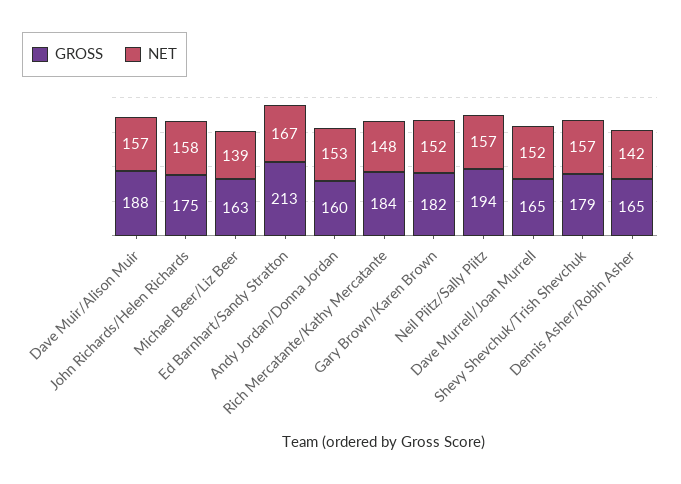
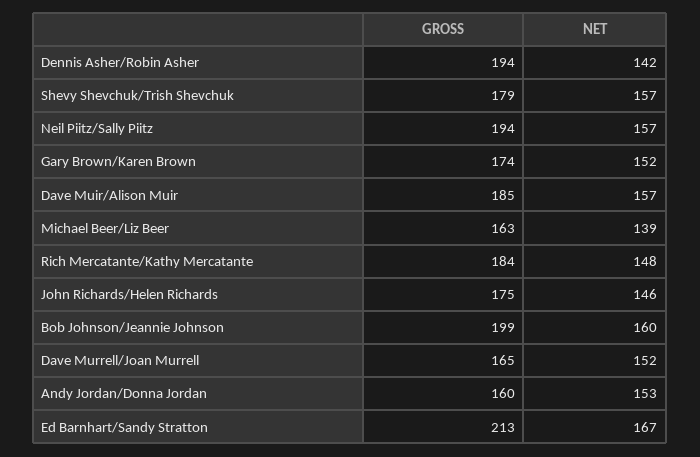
  {
    "GROSS": {
-     "Dave Muir/Alison Muir": 188,
+     "Dave Muir/Alison Muir": 185,
      "John Richards/Helen Richards": 175,
      "Michael Beer/Liz Beer": 163,
      "Ed Barnhart/Sandy Stratton": 213,
      "Andy Jordan/Donna Jordan": 160,
      "Rich Mercatante/Kathy Mercatante": 184,
-     "Gary Brown/Karen Brown": 182,
+     "Gary Brown/Karen Brown": 174,
      "Neil Piitz/Sally Piitz": 194,
      "Dave Murrell/Joan Murrell": 165,
      "Shevy Shevchuk/Trish Shevchuk": 179,
-     "Dennis Asher/Robin Asher": 165
+     "Dennis Asher/Robin Asher": 194,
+     "Bob Johnson/Jeannie Johnson": 199
    },
    "NET": {
      "Dave Muir/Alison Muir": 157,
-     "John Richards/Helen Richards": 158,
+     "John Richards/Helen Richards": 146,
      "Michael Beer/Liz Beer": 139,
      "Ed Barnhart/Sandy Stratton": 167,
      "Andy Jordan/Donna Jordan": 153,
      "Rich Mercatante/Kathy Mercatante": 148,
      "Gary Brown/Karen Brown": 152,
      "Neil Piitz/Sally Piitz": 157,
      "Dave Murrell/Joan Murrell": 152,
      "Shevy Shevchuk/Trish Shevchuk": 157,
-     "Dennis Asher/Robin Asher": 142
+     "Dennis Asher/Robin Asher": 142,
+     "Bob Johnson/Jeannie Johnson": 160
    }
  }

